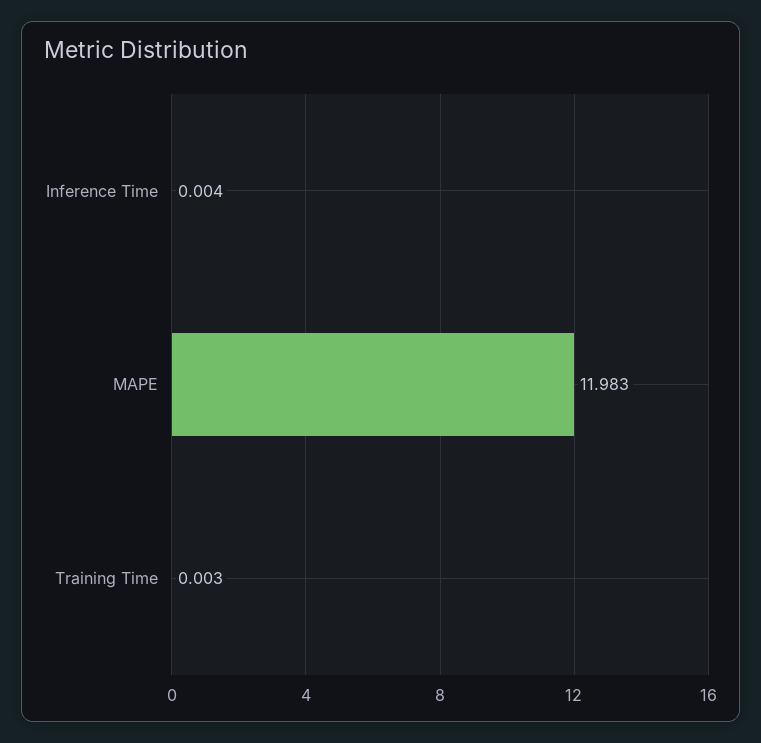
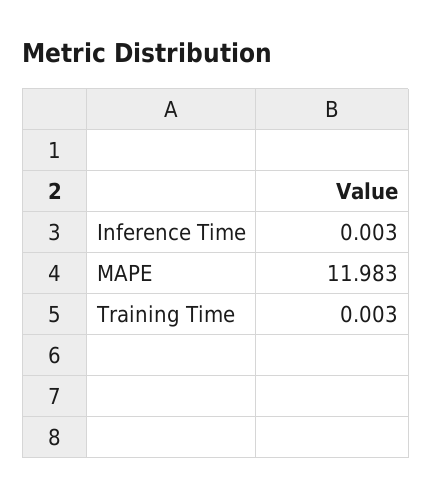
  {
-   "Inference Time": 0.004,
+   "Inference Time": 0.003,
    "MAPE": 11.983,
    "Training Time": 0.003
  }

